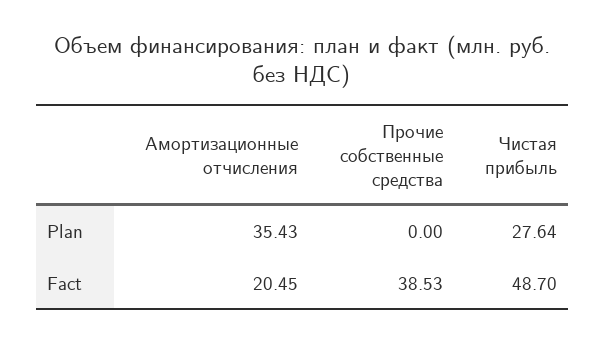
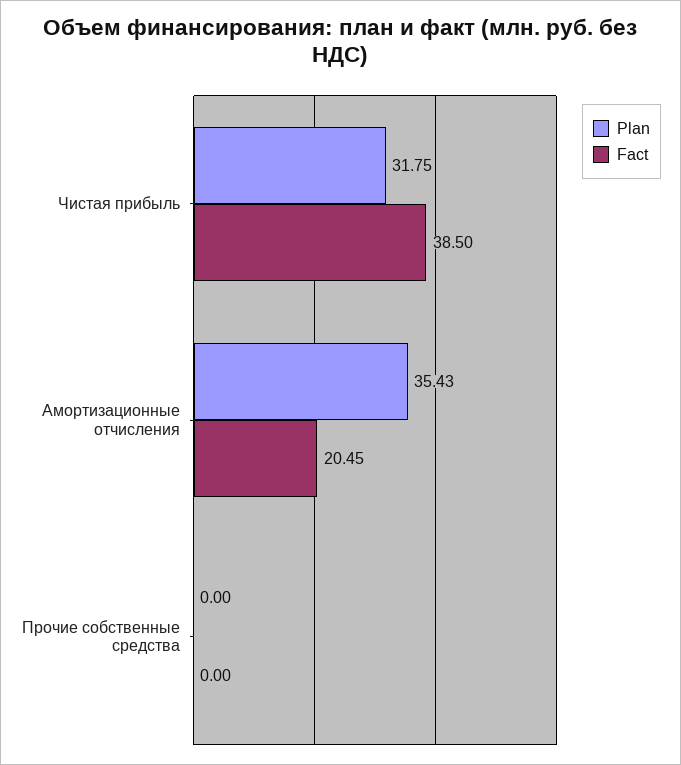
  {
    "Plan": {
      "Амортизационные отчисления": 35.43,
      "Прочие собственные средства": 0,
-     "Чистая прибыль": 27.64
+     "Чистая прибыль": 31.75
    },
    "Fact": {
      "Амортизационные отчисления": 20.45,
-     "Прочие собственные средства": 38.53,
+     "Прочие собственные средства": 0,
-     "Чистая прибыль": 48.7
+     "Чистая прибыль": 38.5
    }
  }

